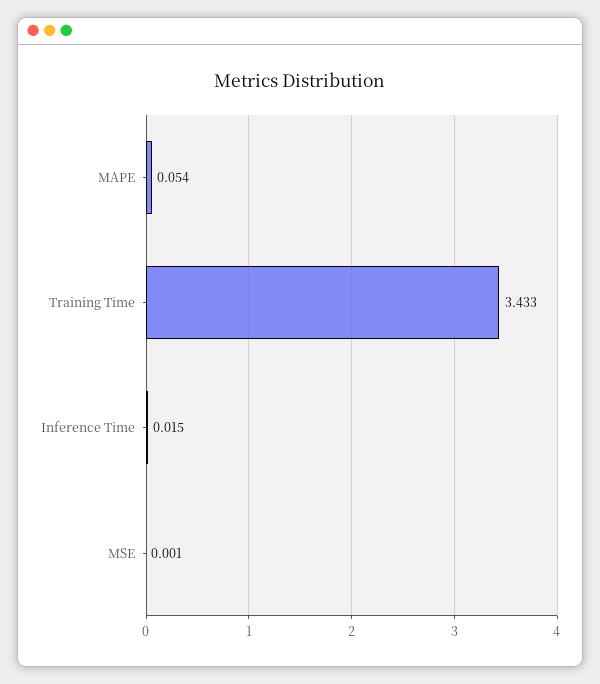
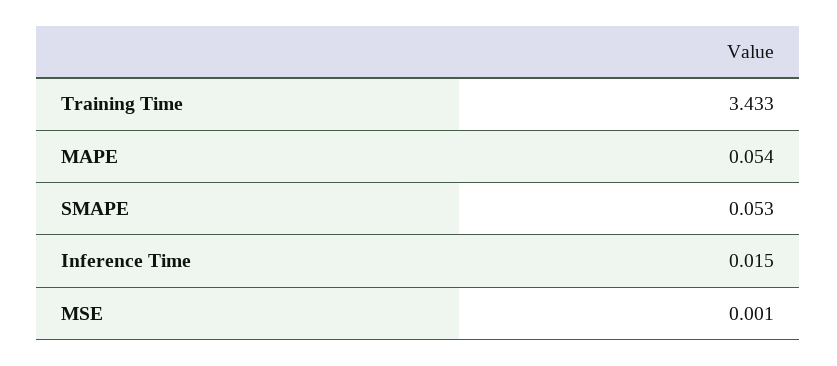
  {
    "MAPE": 0.054,
    "Training Time": 3.433,
    "Inference Time": 0.015,
-   "MSE": 0.001
+   "MSE": 0.001,
+   "SMAPE": 0.053
  }

